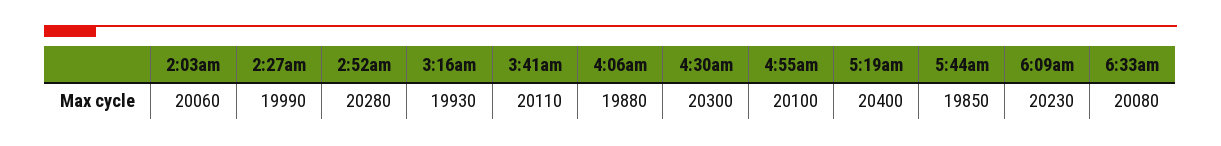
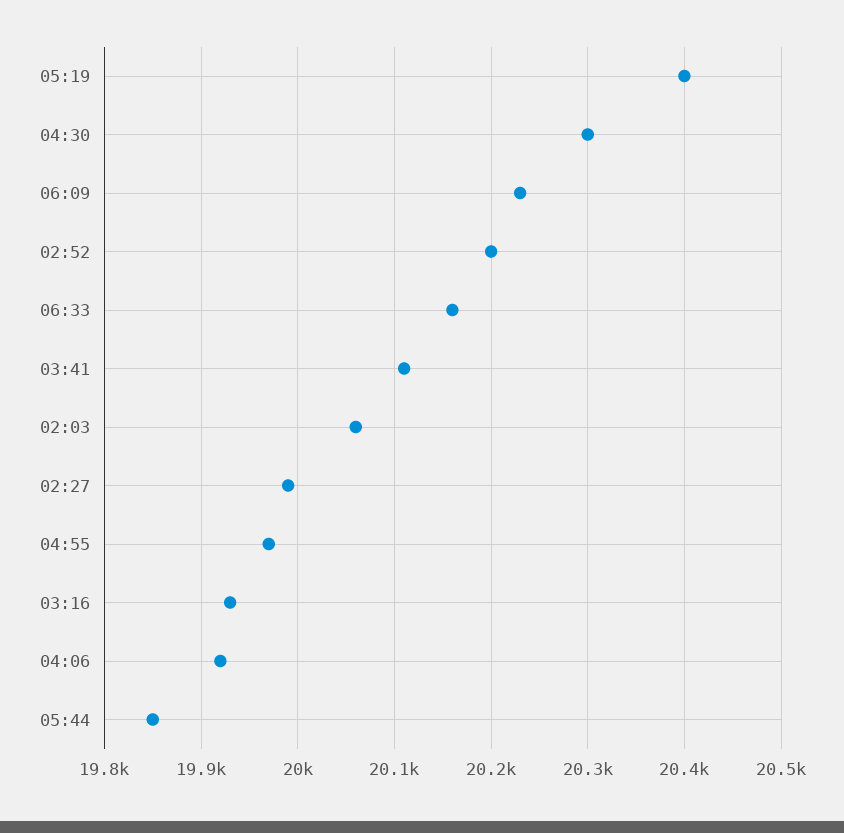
  {
    "2:03am": 20060,
    "2:27am": 19990,
-   "2:52am": 20280,
+   "2:52am": 20200,
    "3:16am": 19930,
    "3:41am": 20110,
-   "4:06am": 19880,
+   "4:06am": 19920,
    "4:30am": 20300,
-   "4:55am": 20100,
+   "4:55am": 19970,
    "5:19am": 20400,
    "5:44am": 19850,
    "6:09am": 20230,
-   "6:33am": 20080
+   "6:33am": 20160
  }

